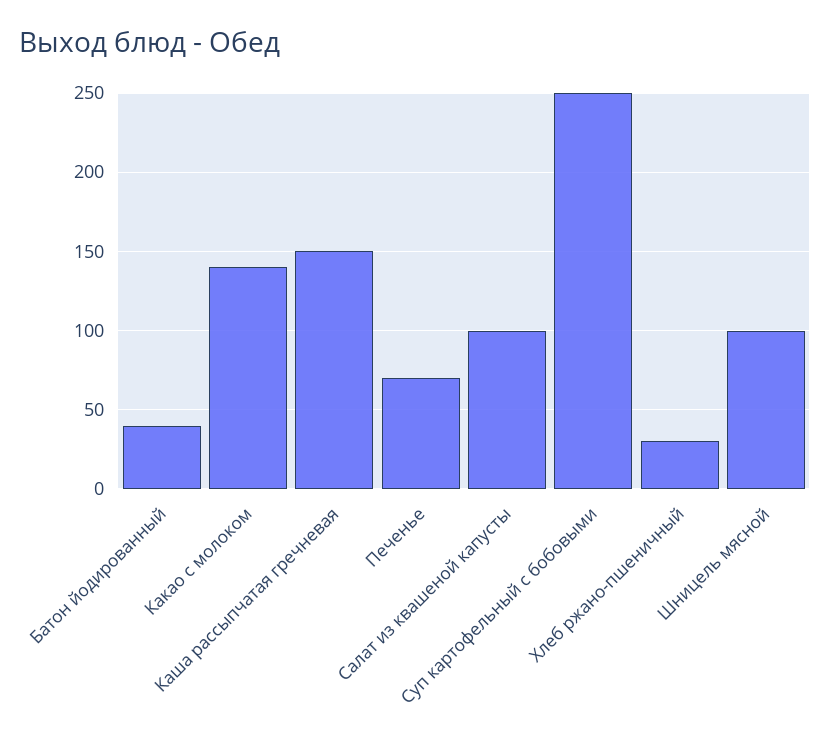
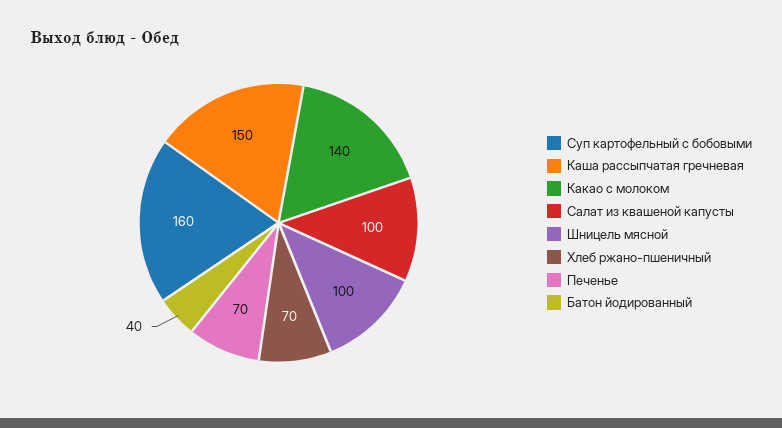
  {
    "Батон йодированный": 40,
    "Какао с молоком": 140,
    "Каша рассыпчатая гречневая": 150,
    "Печенье": 70,
    "Салат из квашеной капусты": 100,
-   "Суп картофельный с бобовыми": 250,
+   "Суп картофельный с бобовыми": 160,
-   "Хлеб ржано-пшеничный": 30,
+   "Хлеб ржано-пшеничный": 70,
    "Шницель мясной": 100
  }

